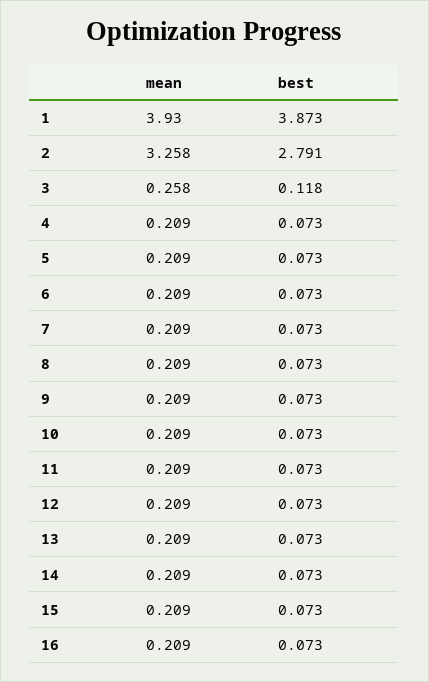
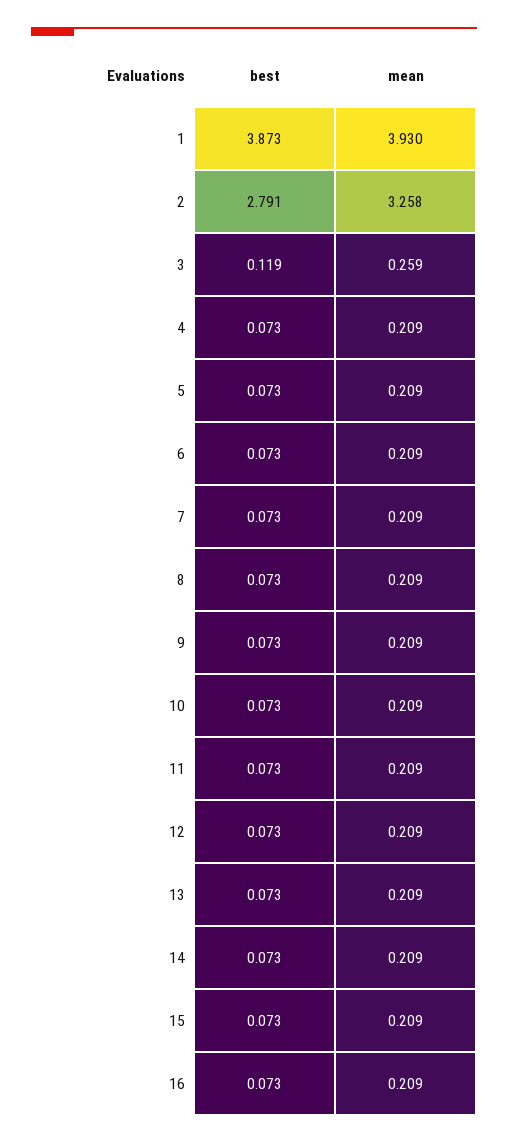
  {
    "mean": {
      "1": 3.93,
      "2": 3.258,
-     "3": 0.258,
+     "3": 0.259,
      "4": 0.209,
      "5": 0.209,
      "6": 0.209,
      "7": 0.209,
      "8": 0.209,
      "9": 0.209,
      "10": 0.209,
      "11": 0.209,
      "12": 0.209,
      "13": 0.209,
      "14": 0.209,
      "15": 0.209,
      "16": 0.209
    },
    "best": {
      "1": 3.873,
      "2": 2.791,
-     "3": 0.118,
+     "3": 0.119,
      "4": 0.073,
      "5": 0.073,
      "6": 0.073,
      "7": 0.073,
      "8": 0.073,
      "9": 0.073,
      "10": 0.073,
      "11": 0.073,
      "12": 0.073,
      "13": 0.073,
      "14": 0.073,
      "15": 0.073,
      "16": 0.073
    }
  }

